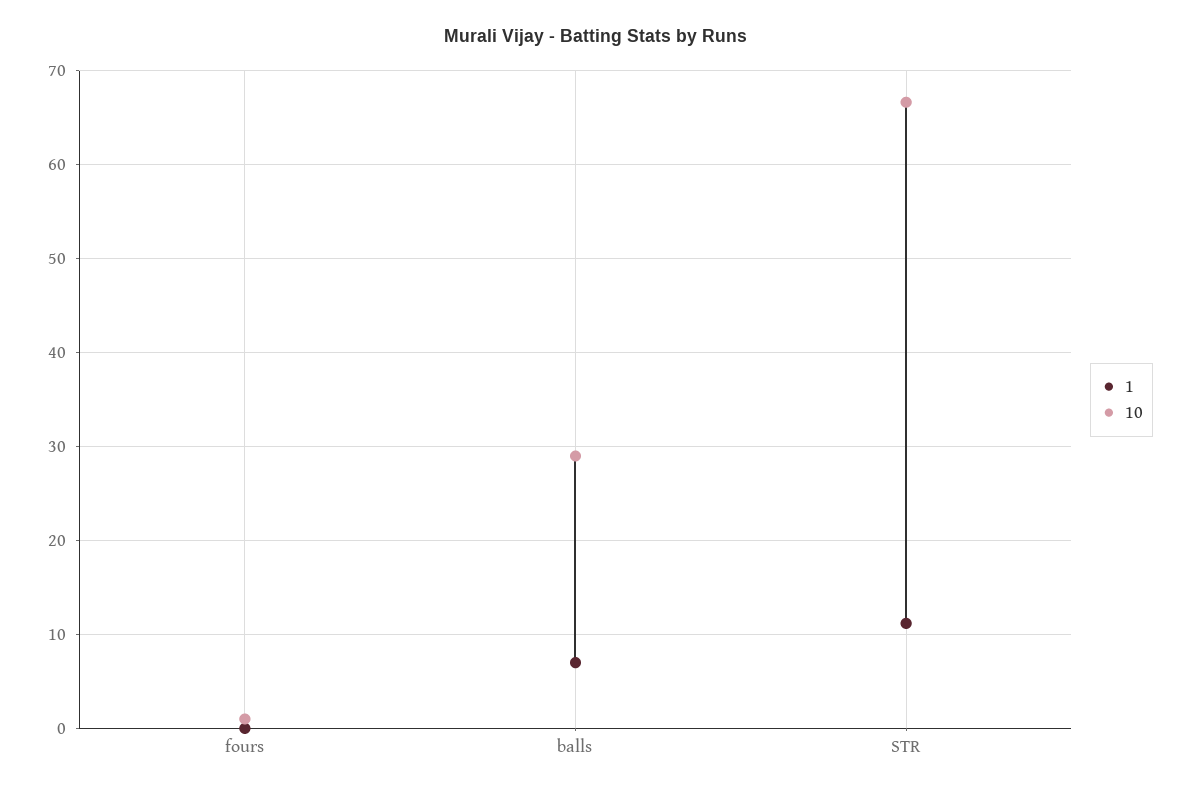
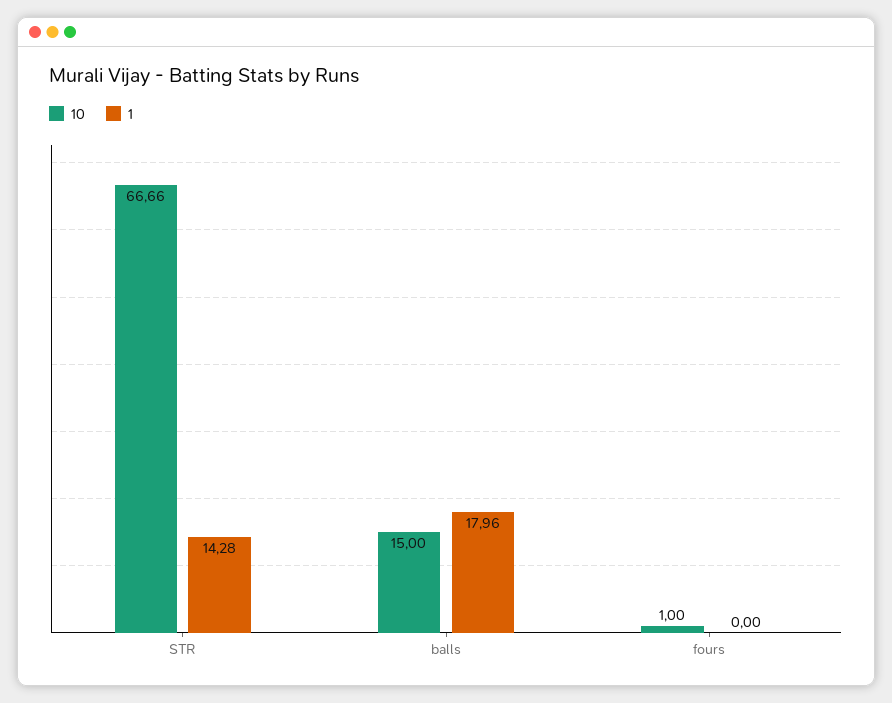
  {
    "1": {
      "fours": 0,
-     "balls": 7,
+     "balls": 17.96,
-     "STR": 11
+     "STR": 14.28
    },
    "10": {
      "fours": 1,
-     "balls": 29,
+     "balls": 15,
      "STR": 66.66
    }
  }

